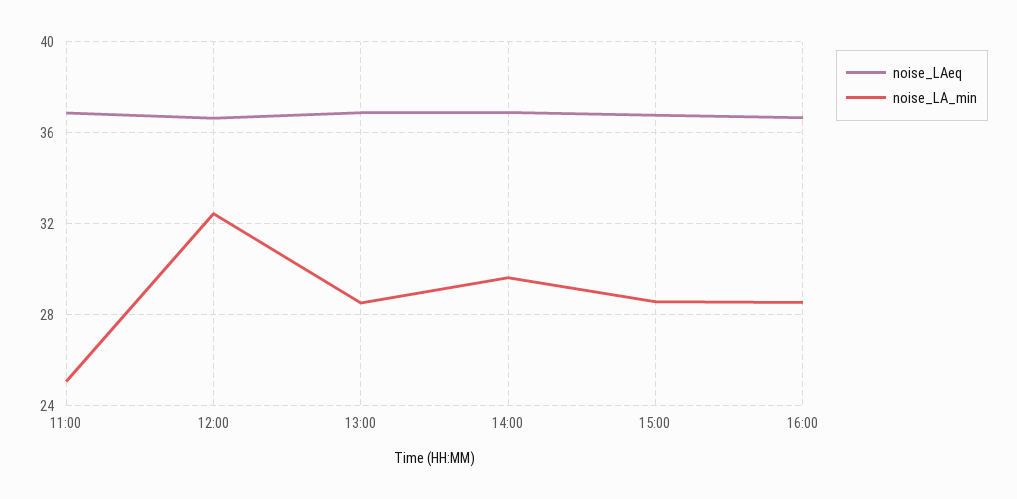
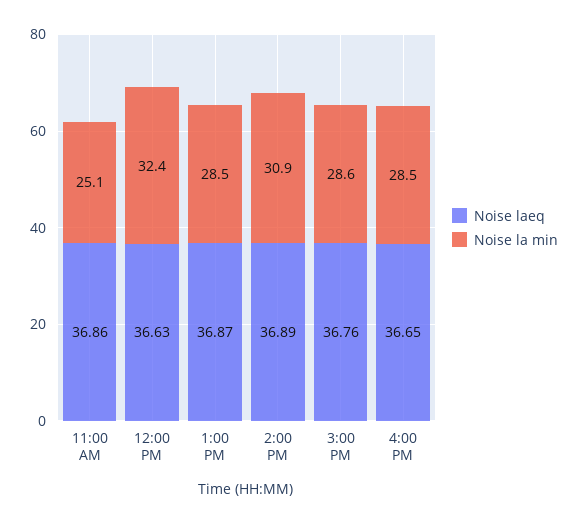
  {
    "noise_LAeq": {
      "11:00": 36.86,
      "12:00": 36.63,
      "13:00": 36.87,
      "14:00": 36.89,
      "15:00": 36.76,
      "16:00": 36.65
    },
    "noise_LA_min": {
      "11:00": 25.1,
      "12:00": 32.4,
      "13:00": 28.5,
-     "14:00": 29.5,
+     "14:00": 30.9,
      "15:00": 28.6,
      "16:00": 28.5
    }
  }

